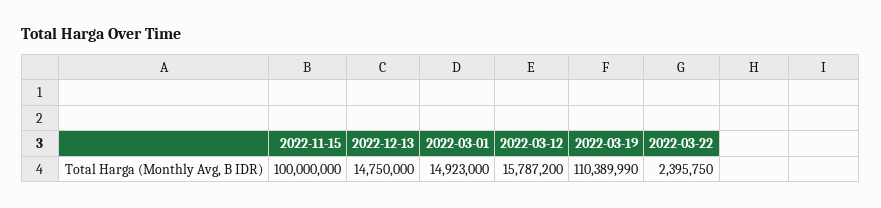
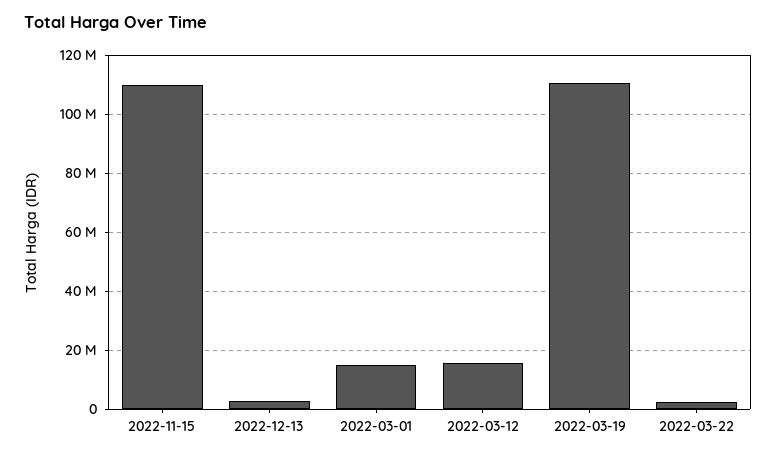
  {
-   "2022-11-15": 100000000,
+   "2022-11-15": 110000000,
-   "2022-12-13": 14750000,
+   "2022-12-13": 2500000,
    "2022-03-01": 14923000,
    "2022-03-12": 15787200,
    "2022-03-19": 110389990,
    "2022-03-22": 2395750
  }

